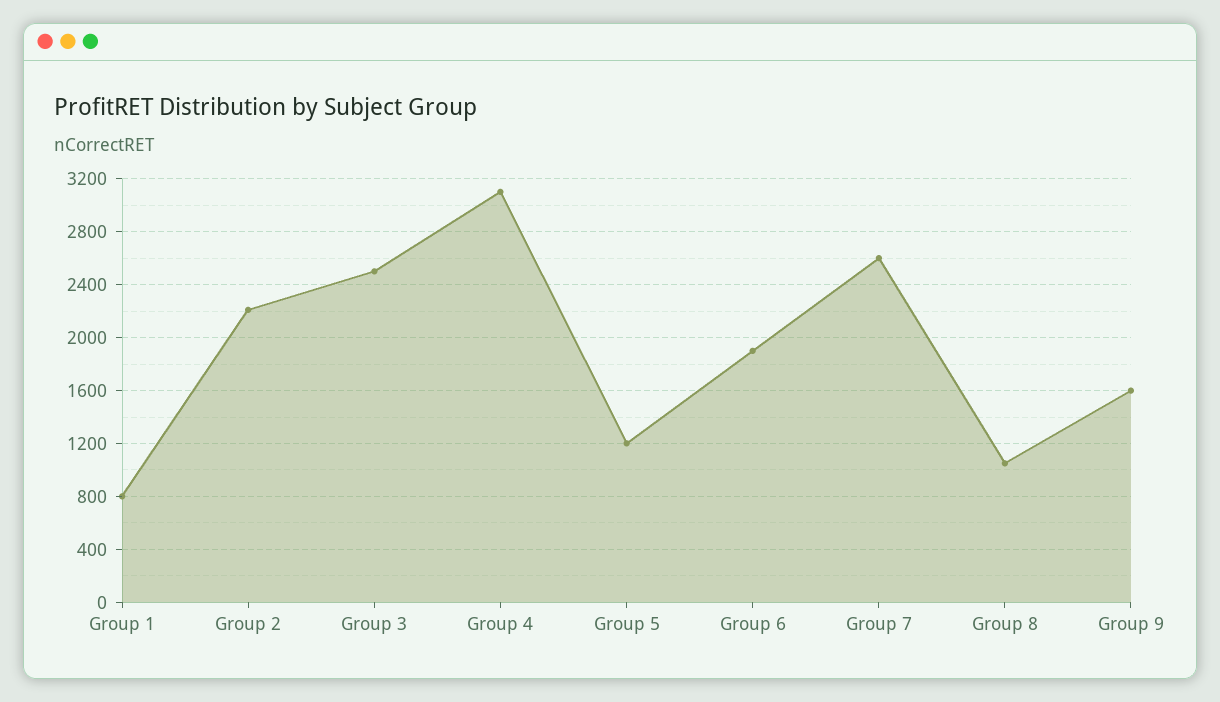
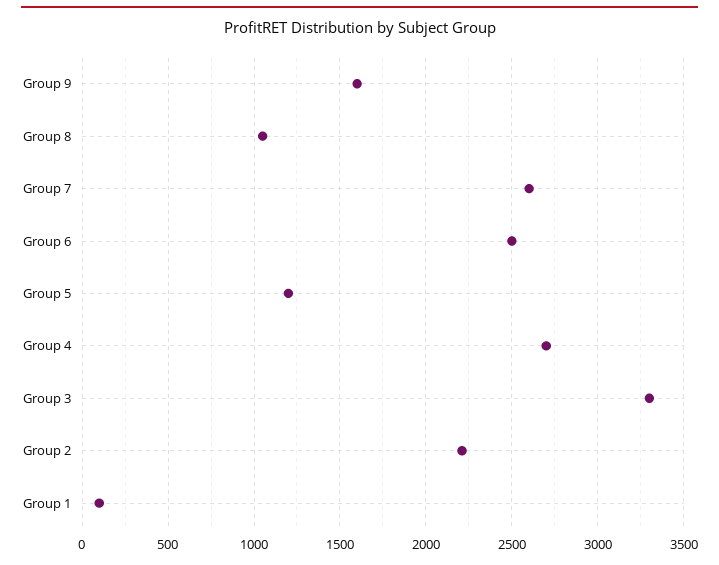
  {
-   "Group 1": 800,
+   "Group 1": 100,
    "Group 2": 2200,
-   "Group 3": 2500,
+   "Group 3": 3300,
-   "Group 4": 3100,
+   "Group 4": 2700,
    "Group 5": 1200,
-   "Group 6": 1900,
+   "Group 6": 2500,
    "Group 7": 2600,
    "Group 8": 1050,
    "Group 9": 1600
  }

